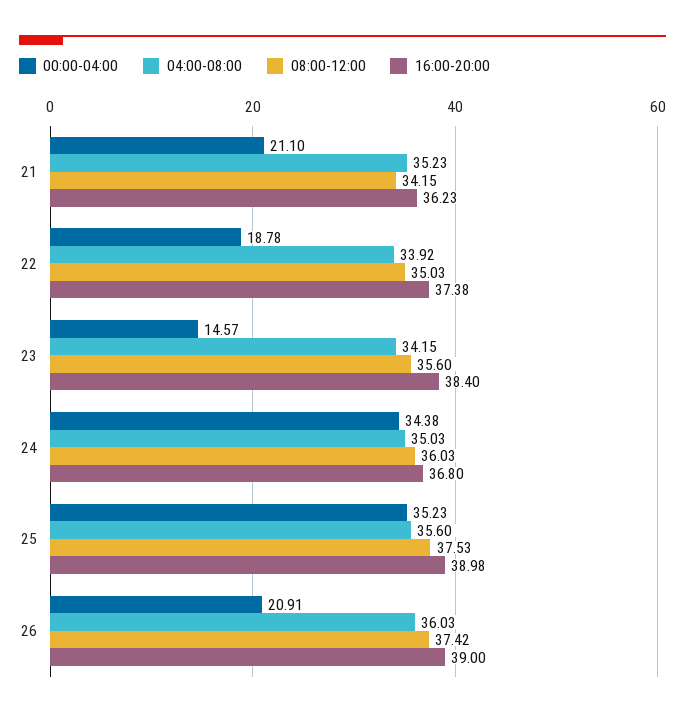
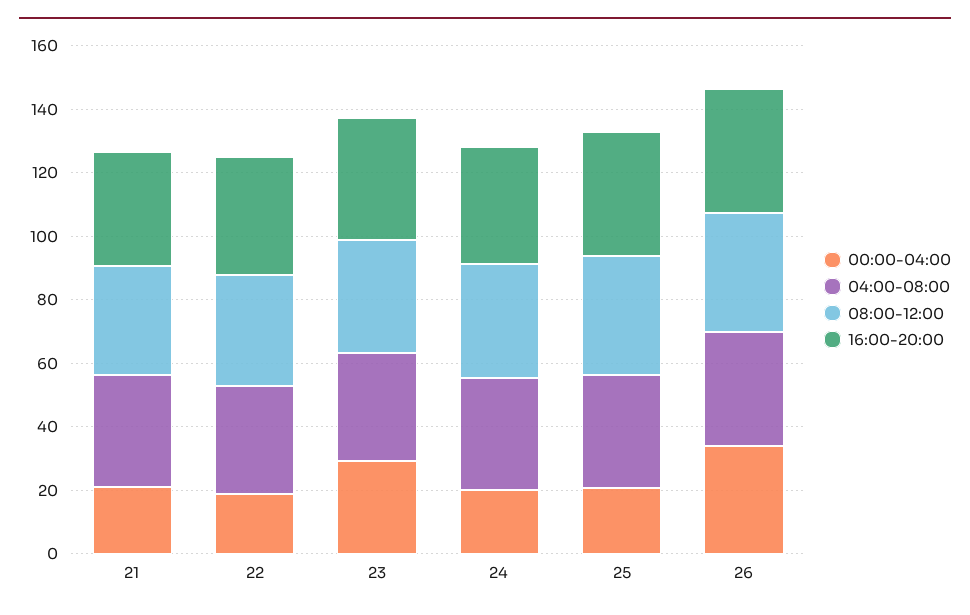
  {
    "00:00-04:00": {
      "21": 21.1,
      "22": 18.78,
-     "23": 14.57,
+     "23": 30,
-     "24": 34.38,
+     "24": 20,
-     "25": 35.23,
+     "25": 20,
-     "26": 20.91
+     "26": 35
    },
    "04:00-08:00": {
      "21": 35.23,
      "22": 33.92,
      "23": 34.15,
      "24": 35.03,
      "25": 35.6,
      "26": 36.03
    },
    "08:00-12:00": {
      "21": 34.15,
      "22": 35.03,
      "23": 35.6,
      "24": 36.03,
      "25": 37.53,
      "26": 37.42
    },
    "16:00-20:00": {
      "21": 36.23,
      "22": 37.38,
      "23": 38.4,
      "24": 36.8,
      "25": 38.98,
      "26": 39
    }
  }

